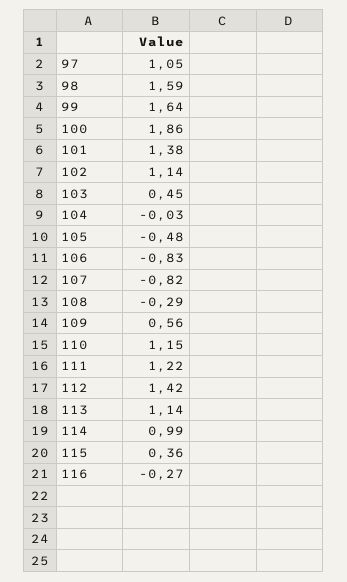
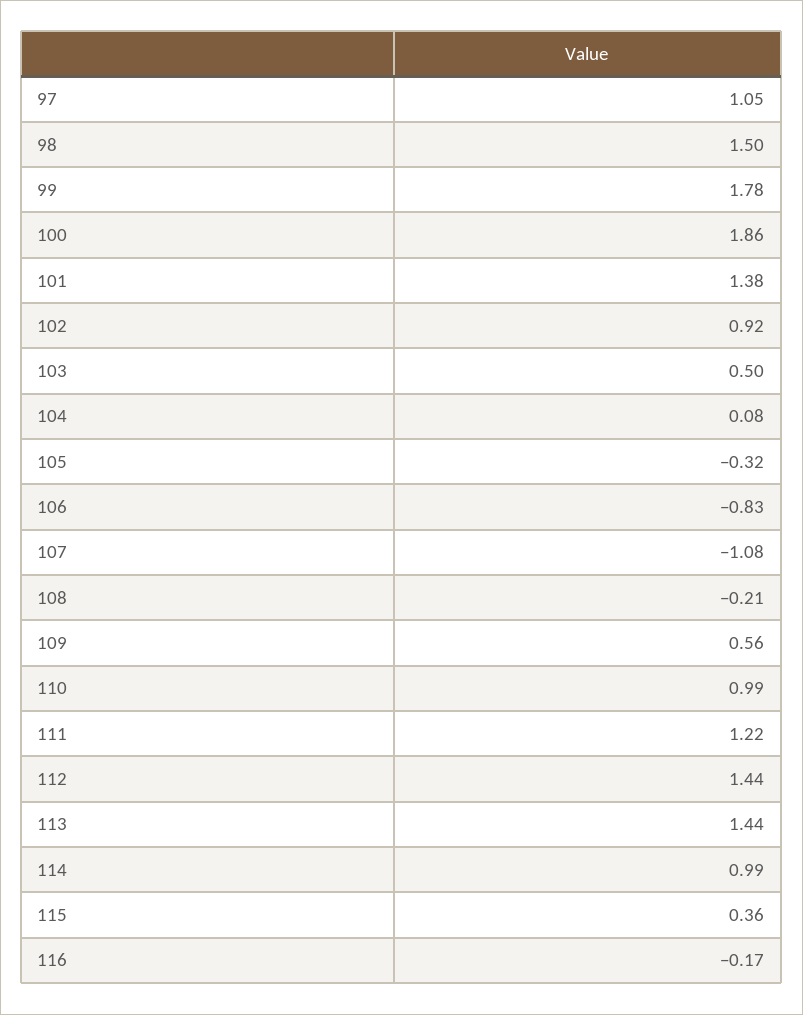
  {
    "97": 1.05,
-   "98": 1.59,
+   "98": 1.5,
-   "99": 1.64,
+   "99": 1.78,
    "100": 1.86,
    "101": 1.38,
-   "102": 1.14,
+   "102": 0.92,
-   "103": 0.45,
+   "103": 0.5,
-   "104": -0.03,
+   "104": 0.08,
-   "105": -0.48,
+   "105": -0.32,
    "106": -0.83,
-   "107": -0.82,
+   "107": -1.08,
-   "108": -0.29,
+   "108": -0.21,
    "109": 0.56,
-   "110": 1.15,
+   "110": 0.99,
    "111": 1.22,
-   "112": 1.42,
+   "112": 1.44,
-   "113": 1.14,
+   "113": 1.44,
    "114": 0.99,
    "115": 0.36,
-   "116": -0.27
+   "116": -0.17
  }

